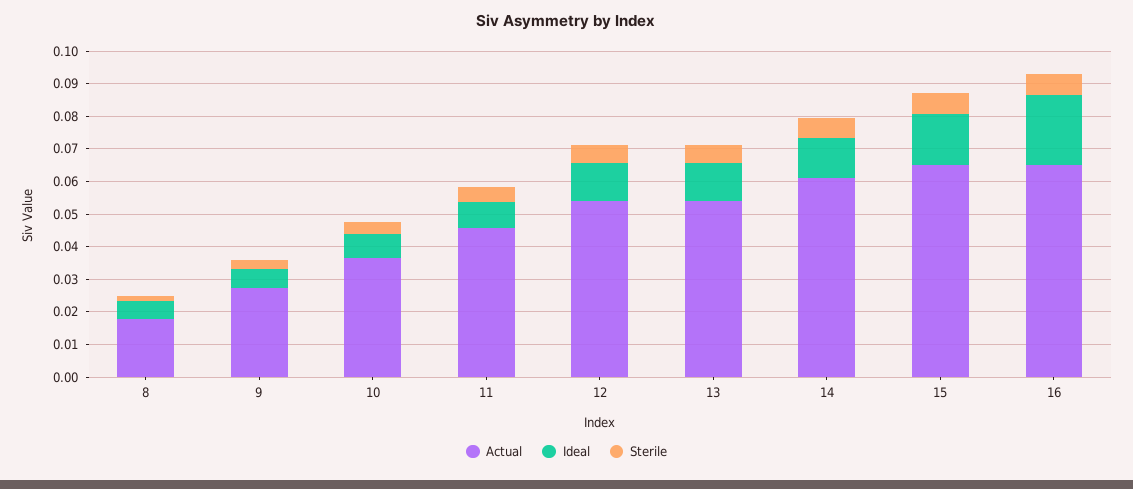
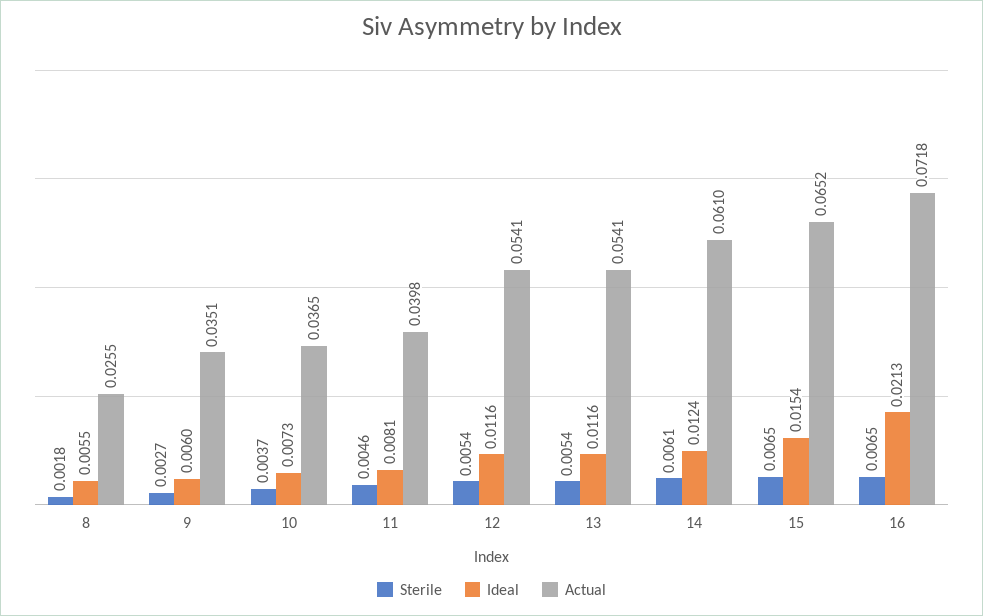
  {
    "Actual": {
-     "8": 0.0175,
+     "8": 0.0255,
-     "9": 0.0275,
+     "9": 0.0351,
      "10": 0.0365,
-     "11": 0.045,
+     "11": 0.0398,
      "12": 0.0541,
      "13": 0.0541,
      "14": 0.061,
      "15": 0.0652,
-     "16": 0.065
+     "16": 0.0718
    },
    "Ideal": {
      "8": 0.0055,
      "9": 0.006,
      "10": 0.0073,
      "11": 0.0081,
      "12": 0.0116,
      "13": 0.0116,
      "14": 0.0124,
      "15": 0.0154,
      "16": 0.0213
    },
    "Sterile": {
      "8": 0.0018,
      "9": 0.0027,
      "10": 0.0037,
      "11": 0.0046,
      "12": 0.0054,
      "13": 0.0054,
      "14": 0.0061,
      "15": 0.0065,
      "16": 0.0065
    }
  }

